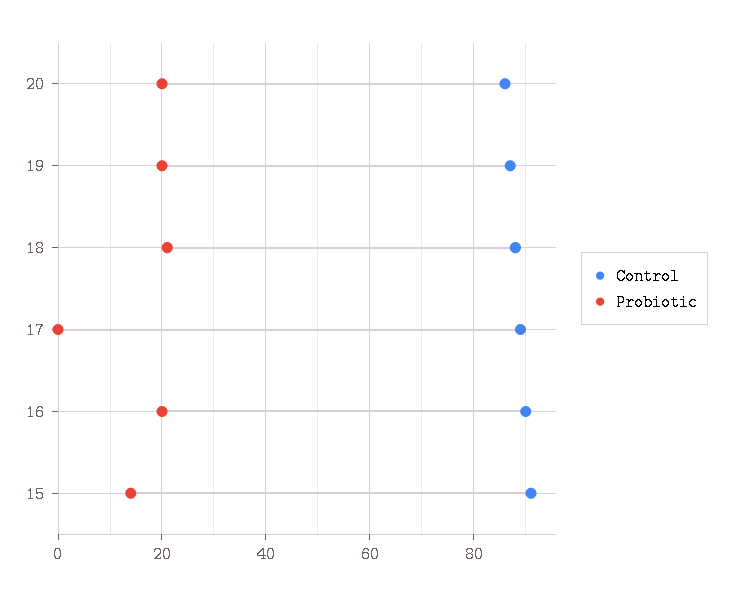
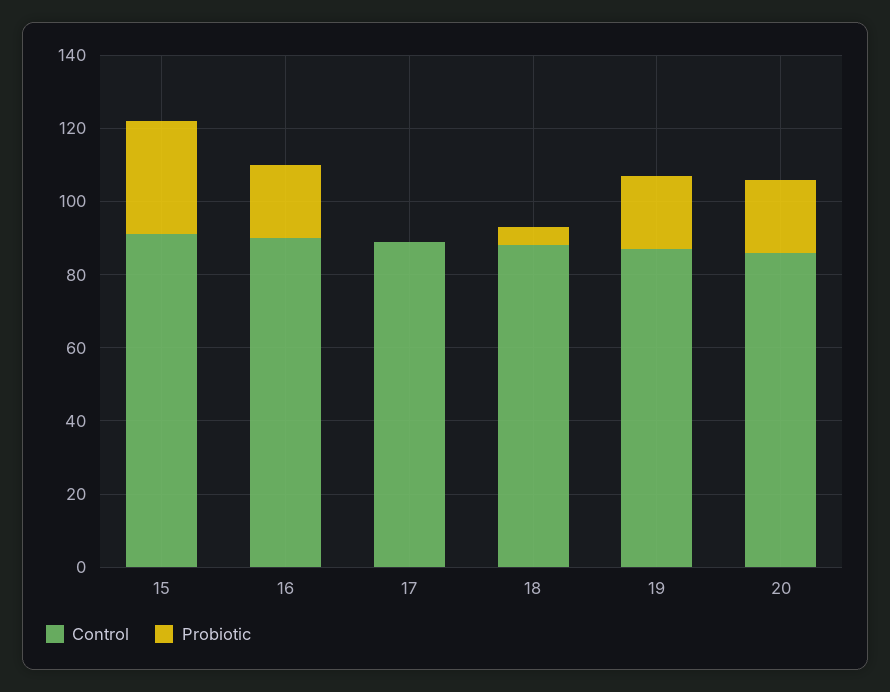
  {
    "Control": {
      "20": 85,
      "19": 85,
      "18": 90,
      "17": 90,
      "16": 90,
      "15": 90
    },
    "Probiotic": {
      "20": 20,
      "19": 20,
-     "18": 20,
+     "18": 5,
      "17": 0,
      "16": 20,
-     "15": 15
+     "15": 30
    }
  }

